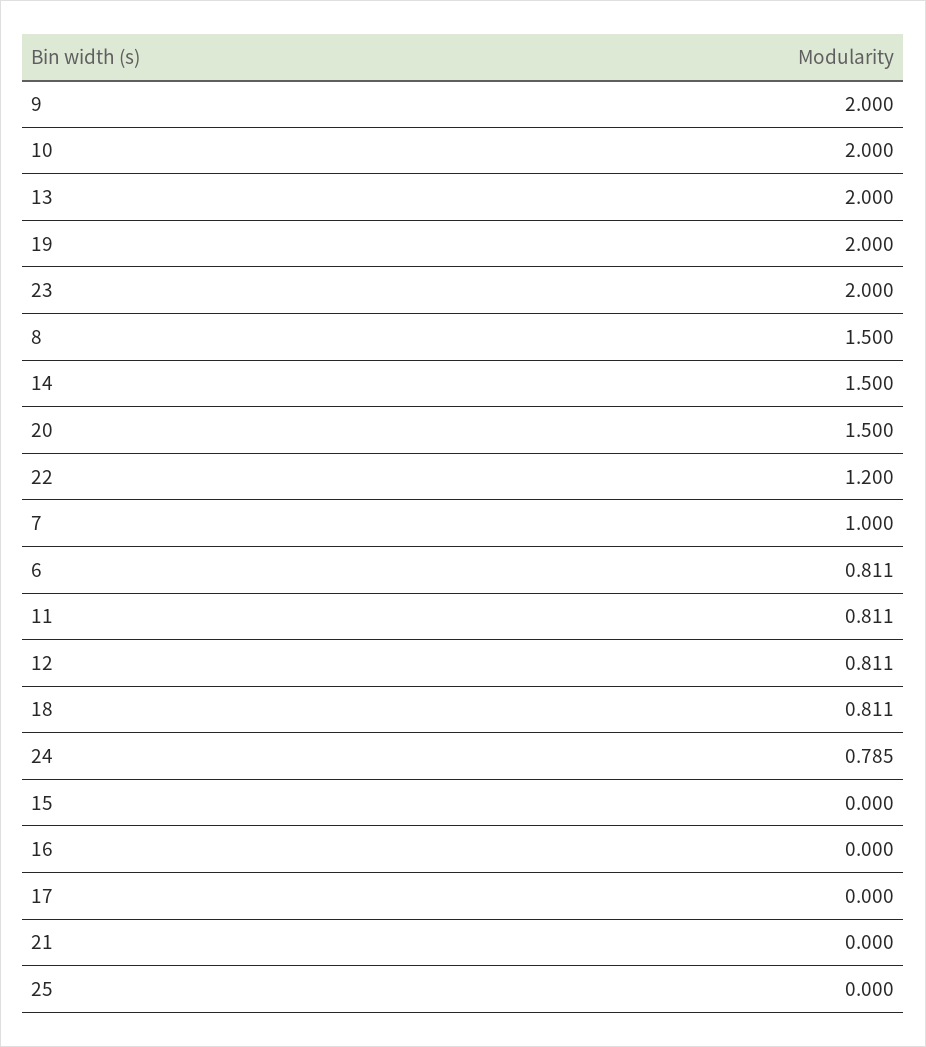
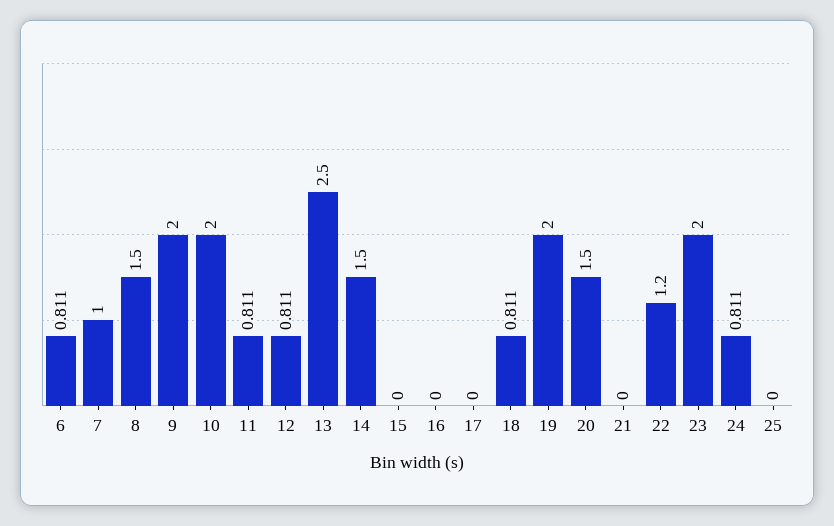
  {
    "9": 2,
    "10": 2,
-   "13": 2,
+   "13": 2.5,
    "19": 2,
    "23": 2,
    "8": 1.5,
    "14": 1.5,
    "20": 1.5,
    "22": 1.2,
    "7": 1,
    "6": 0.811,
    "11": 0.811,
    "12": 0.811,
    "18": 0.811,
-   "24": 0.785,
+   "24": 0.811,
    "15": 0,
    "16": 0,
    "17": 0,
    "21": 0,
    "25": 0
  }

